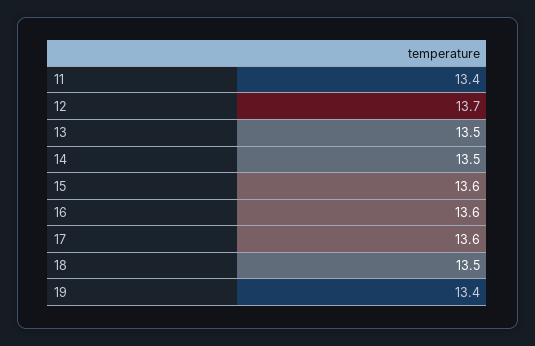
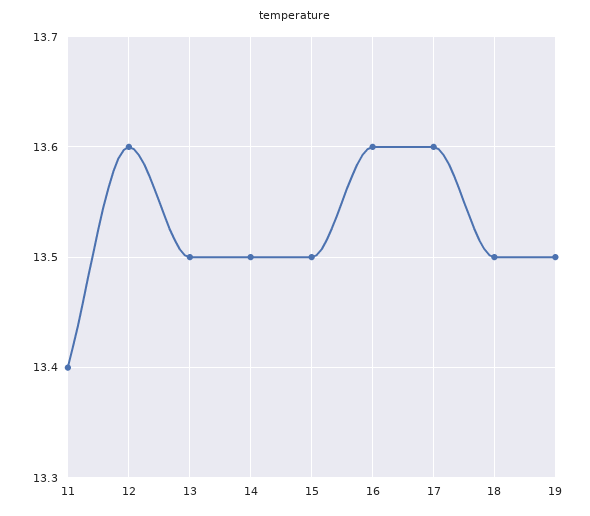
  {
    "11": 13.4,
-   "12": 13.7,
+   "12": 13.6,
    "13": 13.5,
    "14": 13.5,
-   "15": 13.6,
+   "15": 13.5,
    "16": 13.6,
    "17": 13.6,
    "18": 13.5,
-   "19": 13.4
+   "19": 13.5
  }

